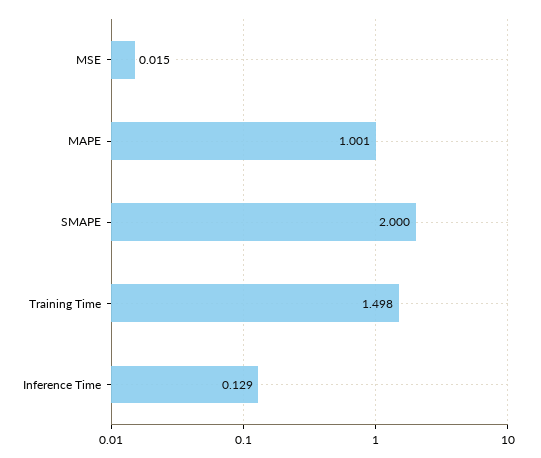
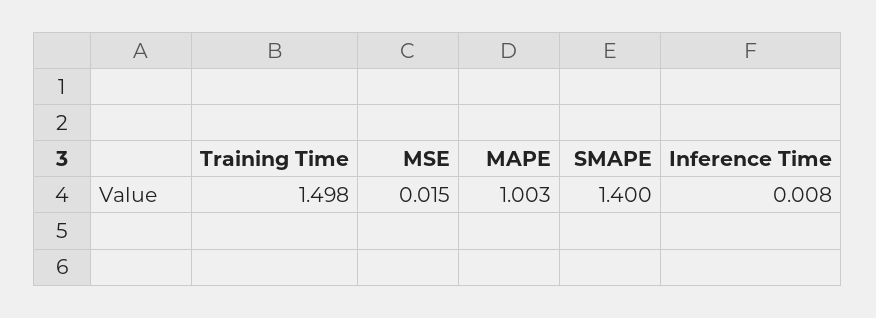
  {
    "MSE": 0.015,
-   "MAPE": 1.001,
+   "MAPE": 1.003,
-   "SMAPE": 2,
+   "SMAPE": 1.4,
    "Training Time": 1.498,
-   "Inference Time": 0.129
+   "Inference Time": 0.008
  }

